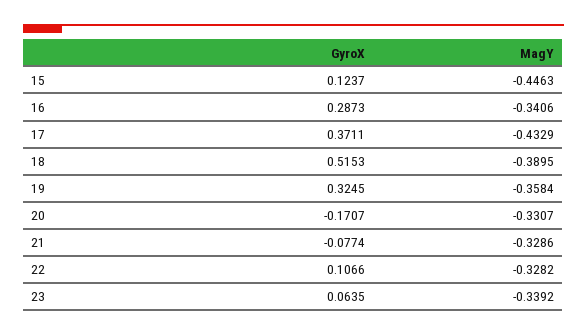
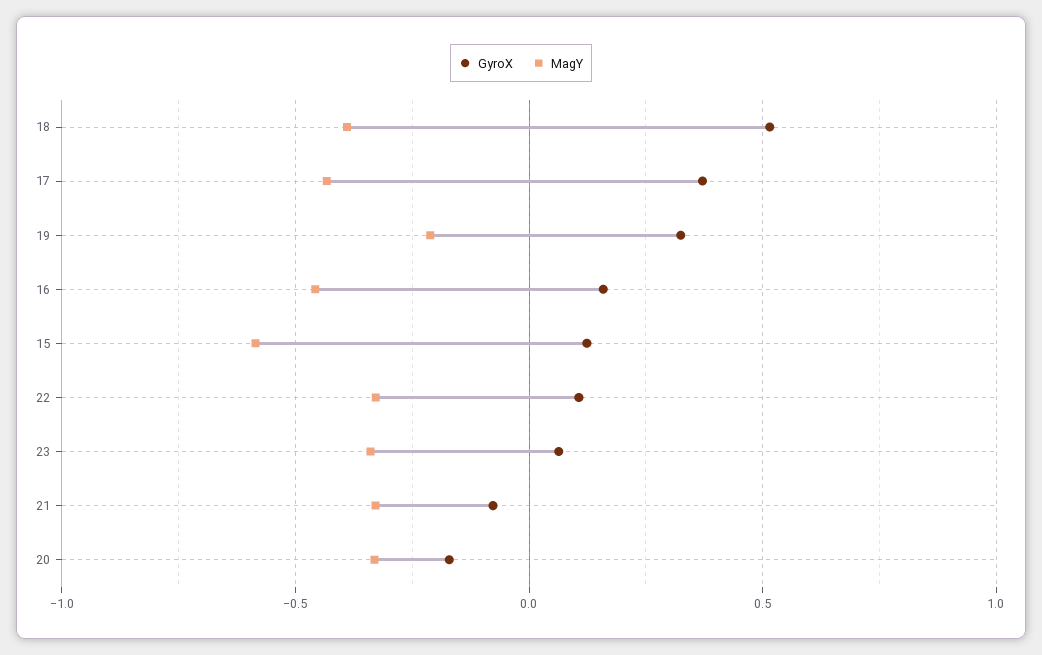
  {
    "GyroX": {
      "15": 0.1237,
-     "16": 0.2873,
+     "16": 0.15,
      "17": 0.3711,
      "18": 0.5153,
      "19": 0.3245,
      "20": -0.1707,
      "21": -0.0774,
      "22": 0.1066,
      "23": 0.0635
    },
    "MagY": {
-     "15": -0.4463,
+     "15": -0.6,
-     "16": -0.3406,
+     "16": -0.45,
      "17": -0.4329,
      "18": -0.3895,
-     "19": -0.3584,
+     "19": -0.2,
      "20": -0.3307,
      "21": -0.3286,
      "22": -0.3282,
      "23": -0.3392
    }
  }

